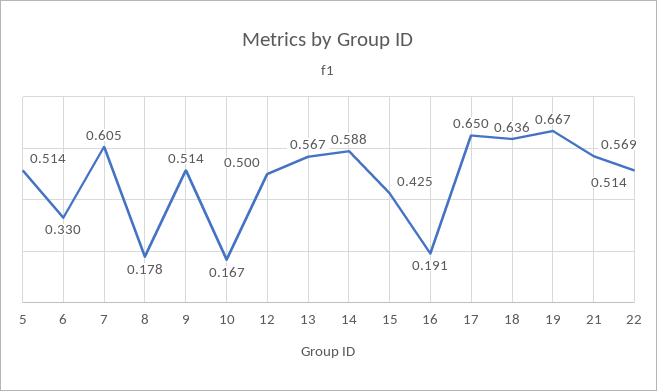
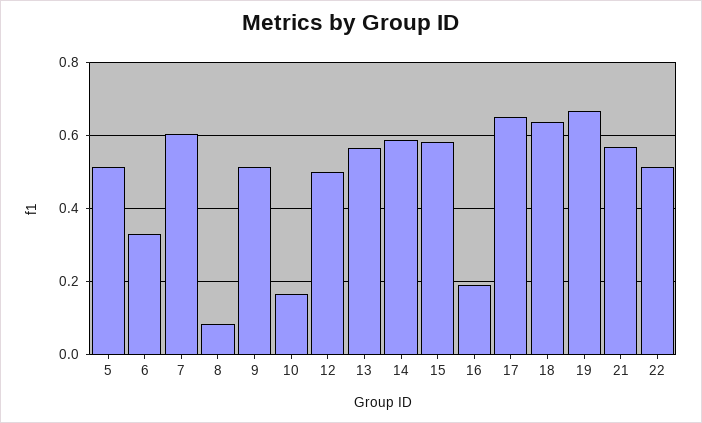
  {
    "5": 0.514,
    "6": 0.33,
    "7": 0.605,
-   "8": 0.178,
+   "8": 0.08,
    "9": 0.514,
    "10": 0.167,
    "12": 0.5,
    "13": 0.567,
    "14": 0.588,
-   "15": 0.425,
+   "15": 0.58,
    "16": 0.191,
    "17": 0.65,
    "18": 0.636,
    "19": 0.667,
    "21": 0.569,
    "22": 0.514
  }

